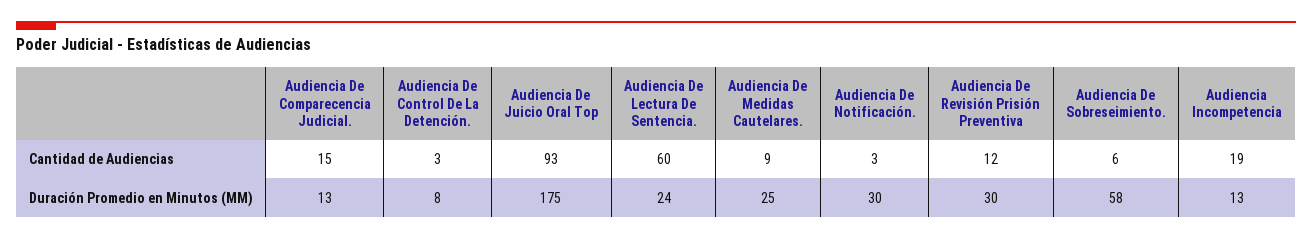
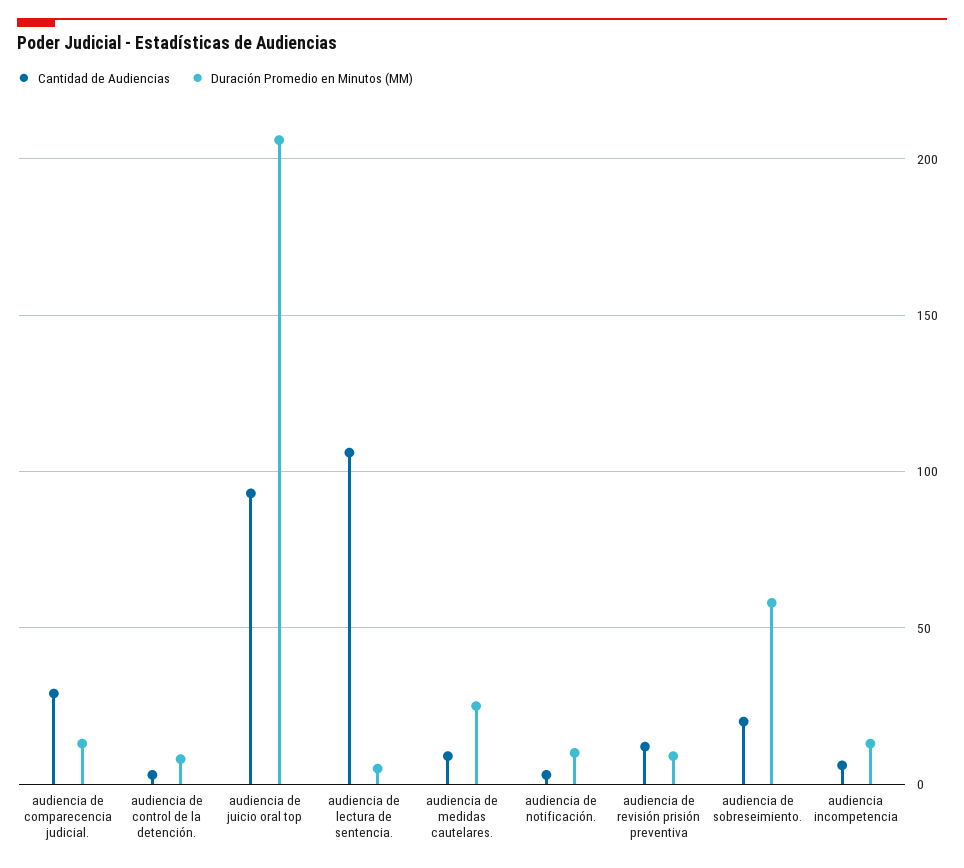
  {
    "Cantidad de Audiencias": {
-     "Audiencia De Comparecencia Judicial.": 15,
+     "Audiencia De Comparecencia Judicial.": 30,
      "Audiencia De Control De La Detención.": 3,
      "Audiencia De Juicio Oral Top": 93,
-     "Audiencia De Lectura De Sentencia.": 60,
+     "Audiencia De Lectura De Sentencia.": 105,
      "Audiencia De Medidas Cautelares.": 9,
      "Audiencia De Notificación.": 3,
      "Audiencia De Revisión Prisión Preventiva": 12,
-     "Audiencia De Sobreseimiento.": 6,
+     "Audiencia De Sobreseimiento.": 20,
-     "Audiencia Incompetencia": 19
+     "Audiencia Incompetencia": 5
    },
    "Duración Promedio en Minutos (MM)": {
      "Audiencia De Comparecencia Judicial.": 13,
      "Audiencia De Control De La Detención.": 8,
-     "Audiencia De Juicio Oral Top": 175,
+     "Audiencia De Juicio Oral Top": 205,
-     "Audiencia De Lectura De Sentencia.": 24,
+     "Audiencia De Lectura De Sentencia.": 5,
      "Audiencia De Medidas Cautelares.": 25,
-     "Audiencia De Notificación.": 30,
+     "Audiencia De Notificación.": 10,
-     "Audiencia De Revisión Prisión Preventiva": 30,
+     "Audiencia De Revisión Prisión Preventiva": 10,
      "Audiencia De Sobreseimiento.": 58,
      "Audiencia Incompetencia": 13
    }
  }

